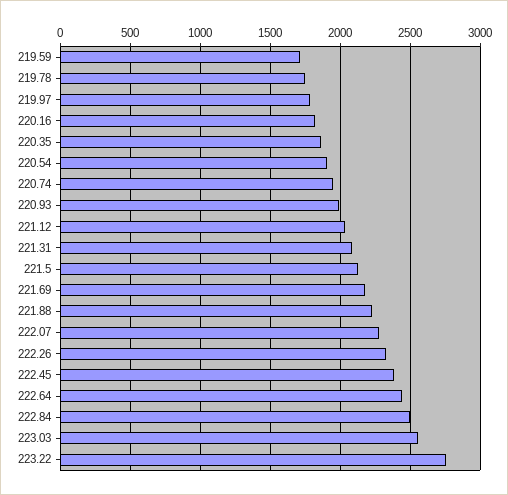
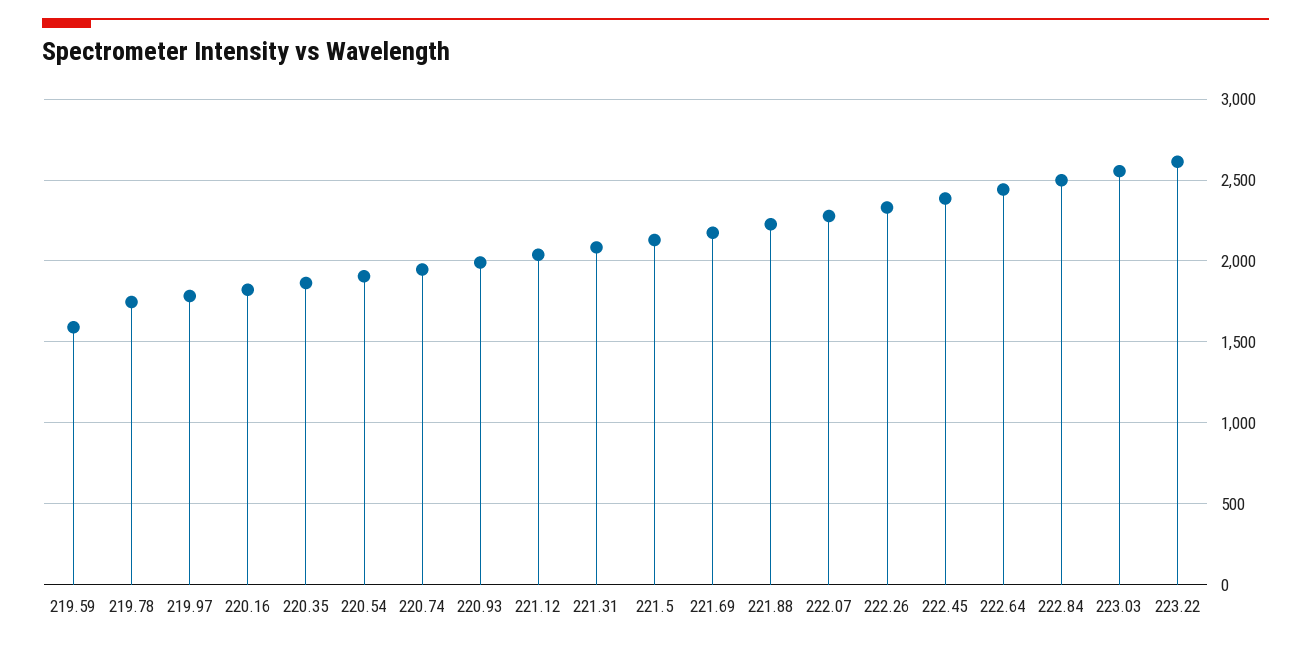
  {
-   "219.59": 1700,
+   "219.59": 1600,
    "219.78": 1750,
    "219.97": 1800,
    "220.16": 1800,
    "220.35": 1850,
    "220.54": 1900,
    "220.74": 1950,
    "220.93": 2000,
    "221.12": 2050,
    "221.31": 2100,
    "221.5": 2150,
    "221.69": 2200,
    "221.88": 2250,
    "222.07": 2300,
    "222.26": 2350,
    "222.45": 2400,
    "222.64": 2450,
    "222.84": 2500,
    "223.03": 2550,
-   "223.22": 2750
+   "223.22": 2600
  }

